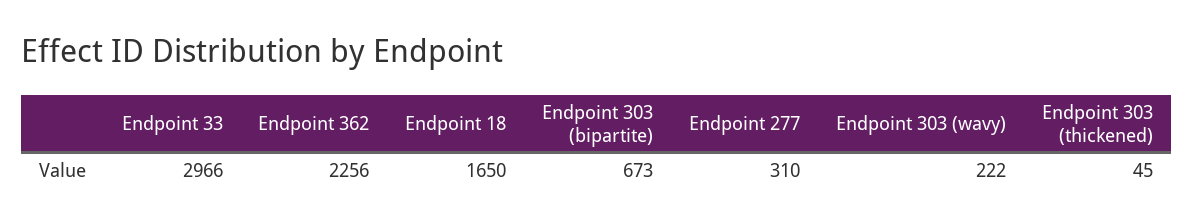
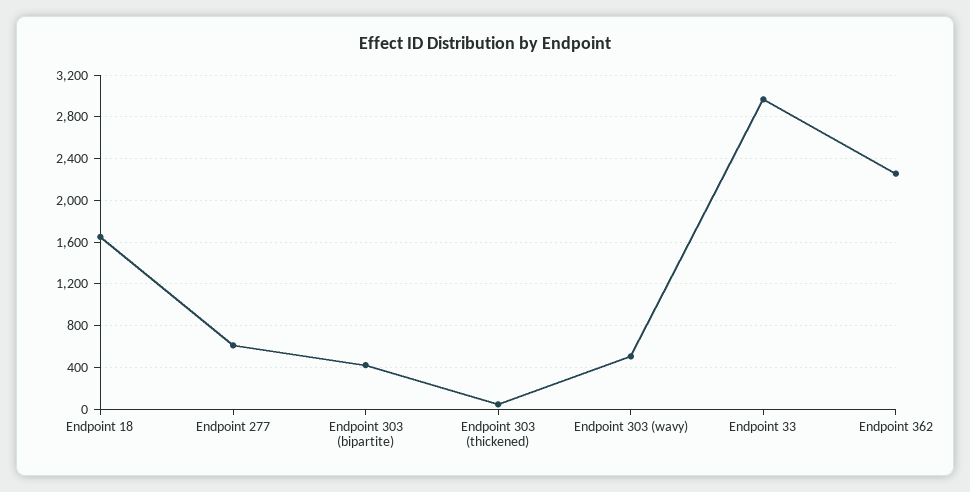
  {
    "Endpoint 33": 2966,
    "Endpoint 362": 2256,
    "Endpoint 18": 1650,
-   "Endpoint 303 (bipartite)": 673,
+   "Endpoint 303 (bipartite)": 400,
-   "Endpoint 277": 310,
+   "Endpoint 277": 600,
-   "Endpoint 303 (wavy)": 222,
+   "Endpoint 303 (wavy)": 500,
    "Endpoint 303 (thickened)": 45
  }

